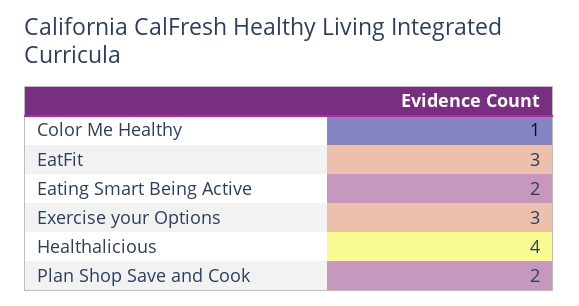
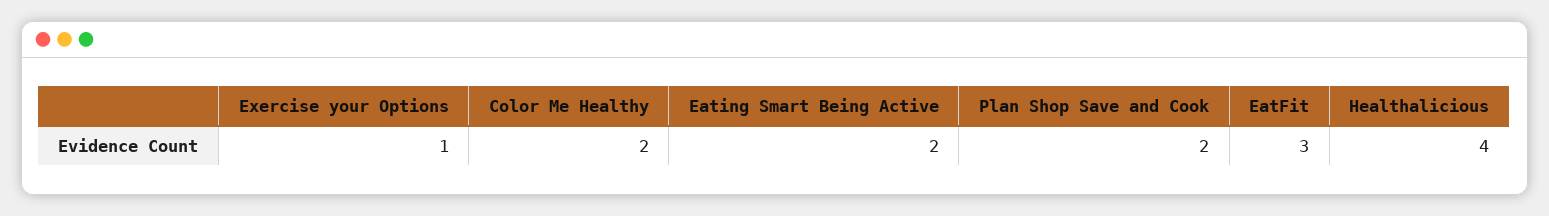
  {
-   "Color Me Healthy": 1,
+   "Color Me Healthy": 2,
    "EatFit": 3,
    "Eating Smart Being Active": 2,
-   "Exercise your Options": 3,
+   "Exercise your Options": 1,
    "Healthalicious": 4,
    "Plan Shop Save and Cook": 2
  }

